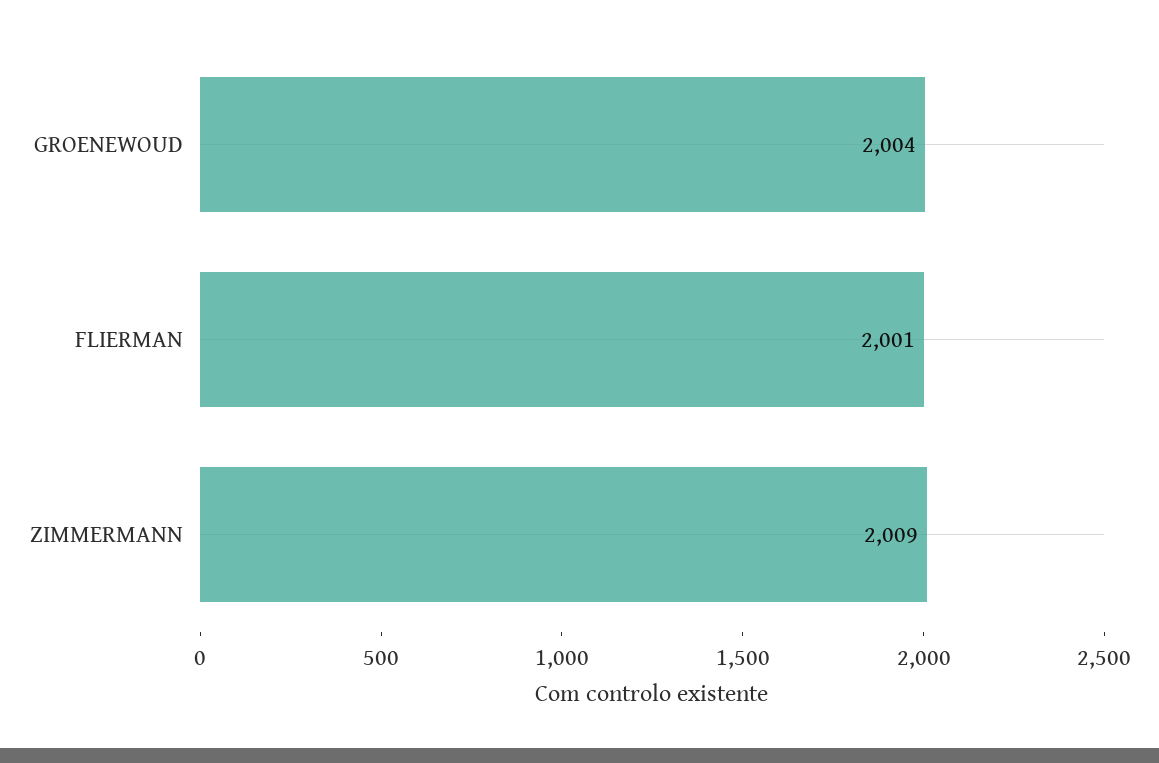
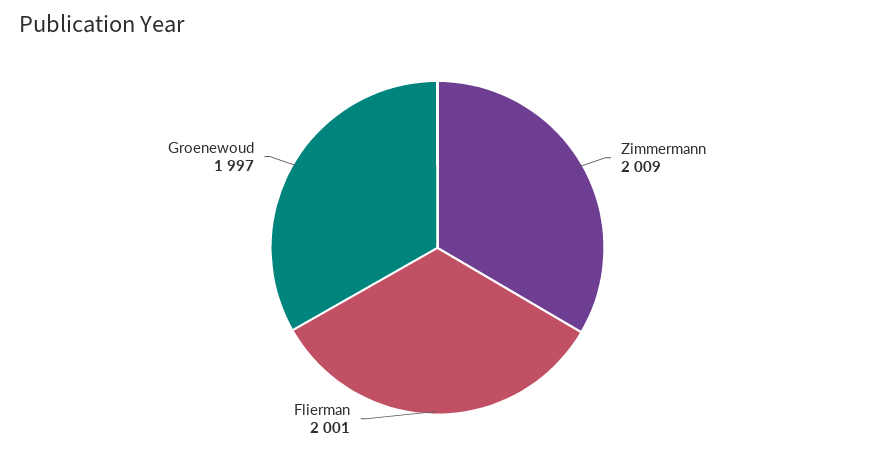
  {
-   "GROENEWOUD": 2004,
+   "GROENEWOUD": 1997,
    "FLIERMAN": 2001,
    "ZIMMERMANN": 2009
  }

